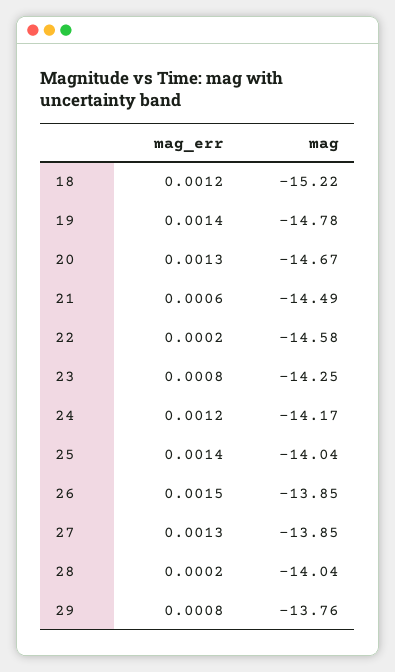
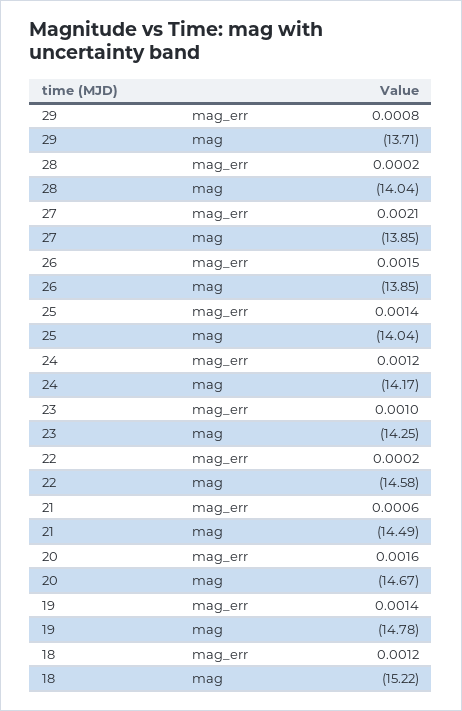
  {
    "mag_err": {
      "18": 0.0012,
      "19": 0.0014,
-     "20": 0.0013,
+     "20": 0.0016,
      "21": 0.0006,
      "22": 0.0002,
-     "23": 0.0008,
+     "23": 0.001,
      "24": 0.0012,
      "25": 0.0014,
      "26": 0.0015,
-     "27": 0.0013,
+     "27": 0.0021,
      "28": 0.0002,
      "29": 0.0008
    },
    "mag": {
      "18": -15.22,
      "19": -14.78,
      "20": -14.67,
      "21": -14.49,
      "22": -14.58,
      "23": -14.25,
      "24": -14.17,
      "25": -14.04,
      "26": -13.85,
      "27": -13.85,
      "28": -14.04,
-     "29": -13.76
+     "29": -13.71
    }
  }

